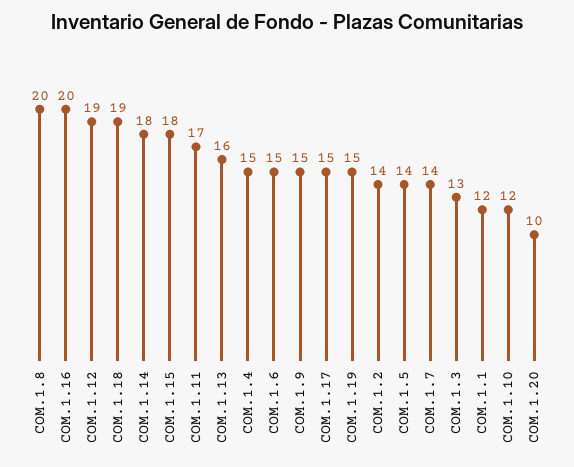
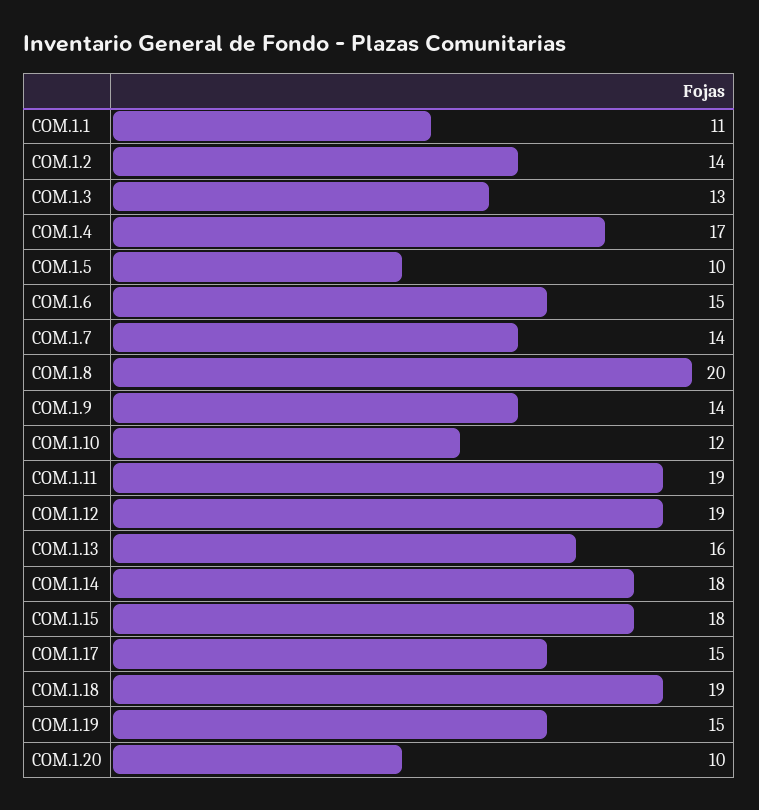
  {
    "COM.1.8": 20,
-   "COM.1.16": 20,
    "COM.1.12": 19,
    "COM.1.18": 19,
    "COM.1.14": 18,
    "COM.1.15": 18,
-   "COM.1.11": 17,
+   "COM.1.11": 19,
    "COM.1.13": 16,
-   "COM.1.4": 15,
+   "COM.1.4": 17,
    "COM.1.6": 15,
-   "COM.1.9": 15,
+   "COM.1.9": 14,
    "COM.1.17": 15,
    "COM.1.19": 15,
    "COM.1.2": 14,
-   "COM.1.5": 14,
+   "COM.1.5": 10,
    "COM.1.7": 14,
    "COM.1.3": 13,
-   "COM.1.1": 12,
+   "COM.1.1": 11,
    "COM.1.10": 12,
    "COM.1.20": 10
  }

